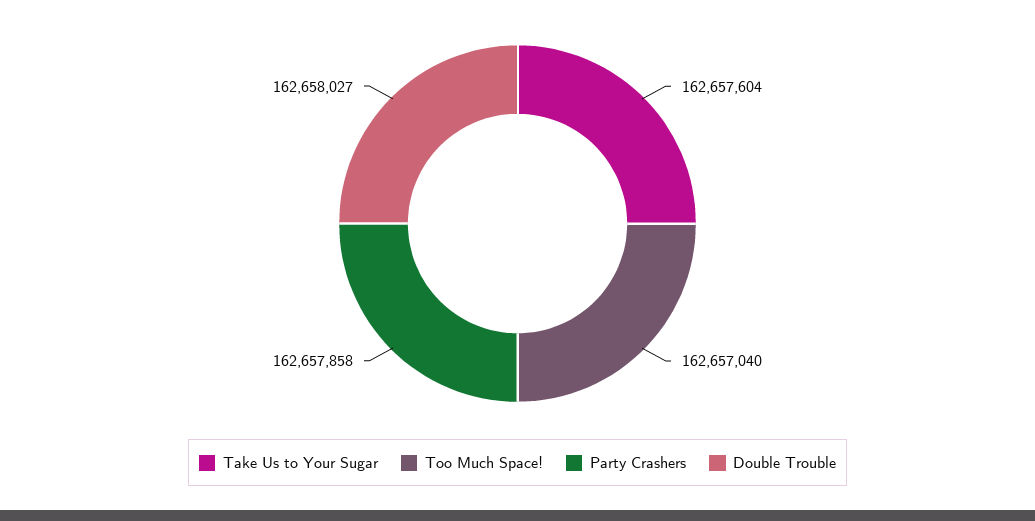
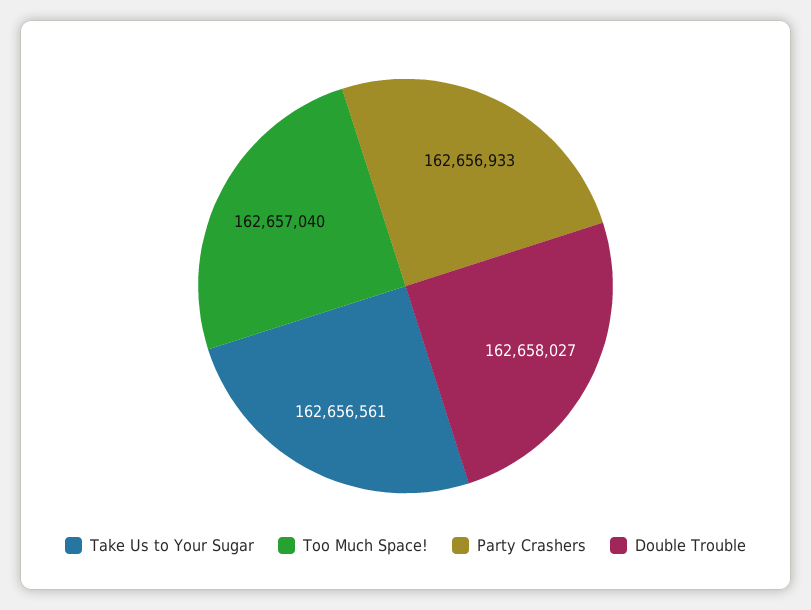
  {
-   "Take Us to Your Sugar": 162657604,
+   "Take Us to Your Sugar": 162656561,
    "Too Much Space!": 162657040,
-   "Party Crashers": 162657858,
+   "Party Crashers": 162656933,
    "Double Trouble": 162658027
  }

